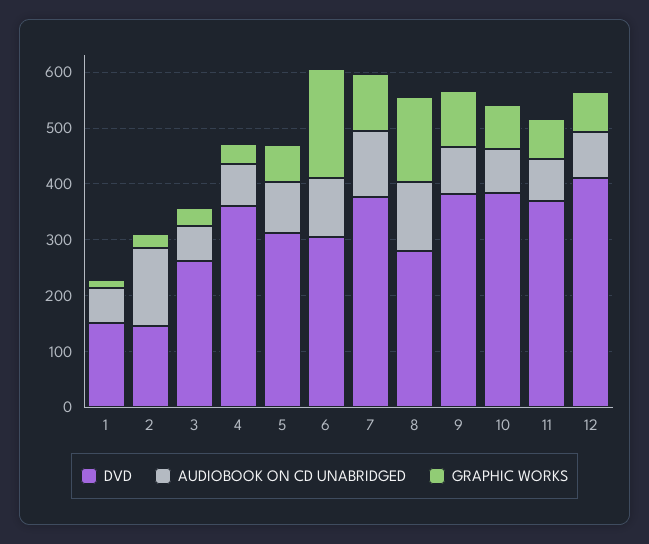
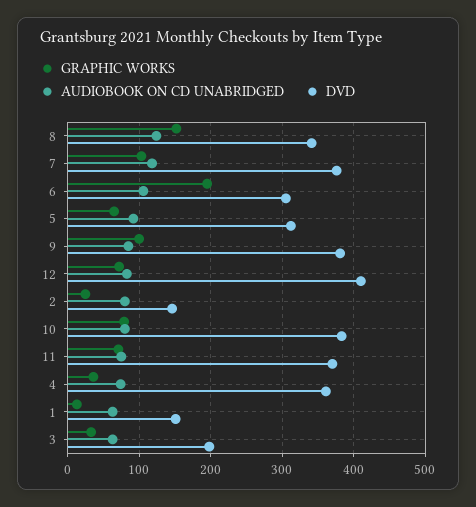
  {
    "DVD": {
      "1": 150,
      "2": 150,
-     "3": 260,
+     "3": 200,
      "4": 360,
      "5": 310,
      "6": 310,
      "7": 380,
-     "8": 280,
+     "8": 340,
      "9": 380,
      "10": 380,
      "11": 370,
      "12": 410
    },
    "AUDIOBOOK ON CD UNABRIDGED": {
      "1": 60,
-     "2": 140,
+     "2": 80,
      "3": 60,
      "4": 70,
      "5": 90,
      "6": 110,
      "7": 120,
      "8": 120,
      "9": 90,
      "10": 80,
      "11": 80,
      "12": 80
    },
    "GRAPHIC WORKS": {
      "1": 10,
      "2": 30,
      "3": 30,
      "4": 40,
      "5": 70,
      "6": 200,
      "7": 100,
      "8": 150,
      "9": 100,
      "10": 80,
      "11": 70,
      "12": 70
    }
  }

